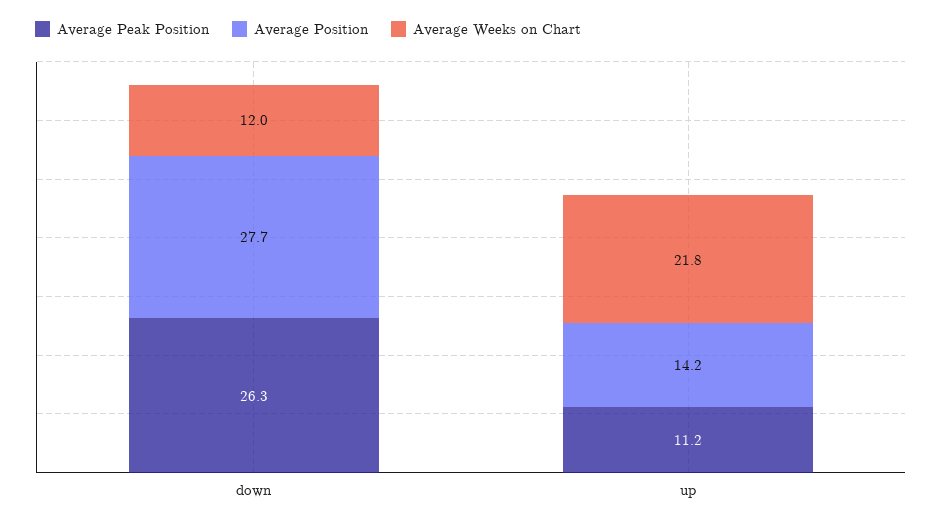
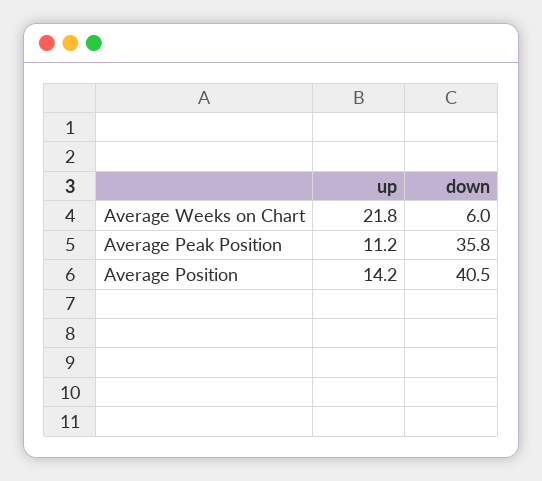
  {
    "Average Peak Position": {
-     "down": 26.3,
+     "down": 35.8,
      "up": 11.2
    },
    "Average Position": {
-     "down": 27.7,
+     "down": 40.5,
      "up": 14.2
    },
    "Average Weeks on Chart": {
-     "down": 12,
+     "down": 6,
      "up": 21.8
    }
  }

